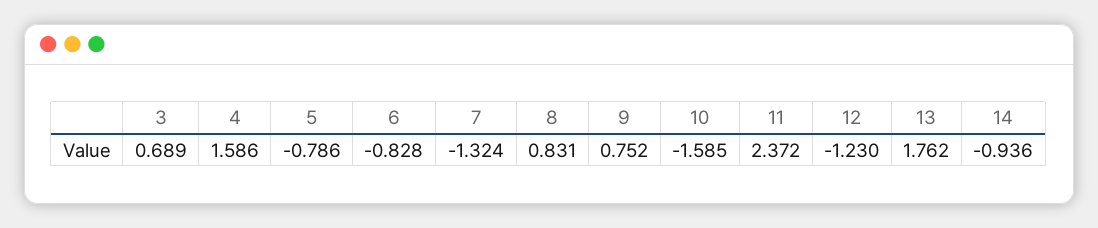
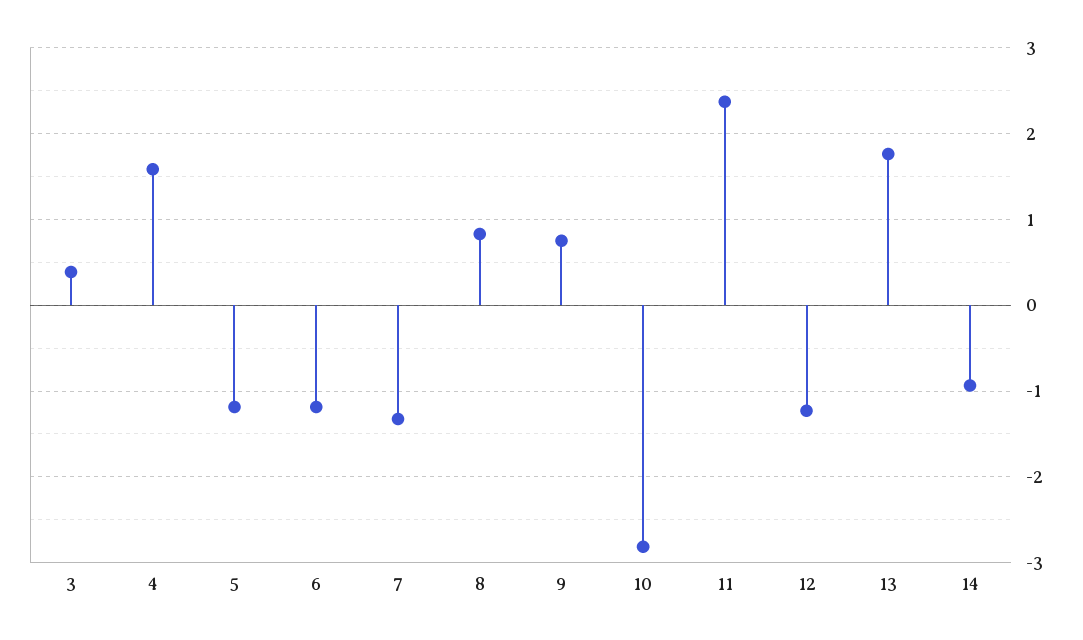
  {
-   "3": 0.689,
+   "3": 0.4,
    "4": 1.586,
-   "5": -0.786,
+   "5": -1.2,
-   "6": -0.828,
+   "6": -1.2,
    "7": -1.324,
    "8": 0.831,
    "9": 0.752,
-   "10": -1.585,
+   "10": -2.8,
    "11": 2.372,
    "12": -1.23,
    "13": 1.762,
    "14": -0.936
  }

